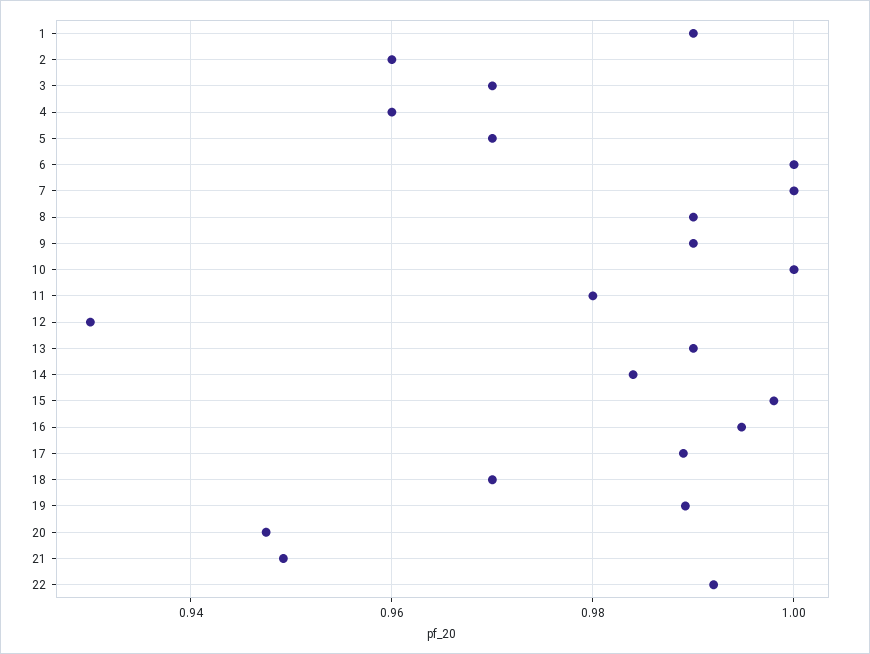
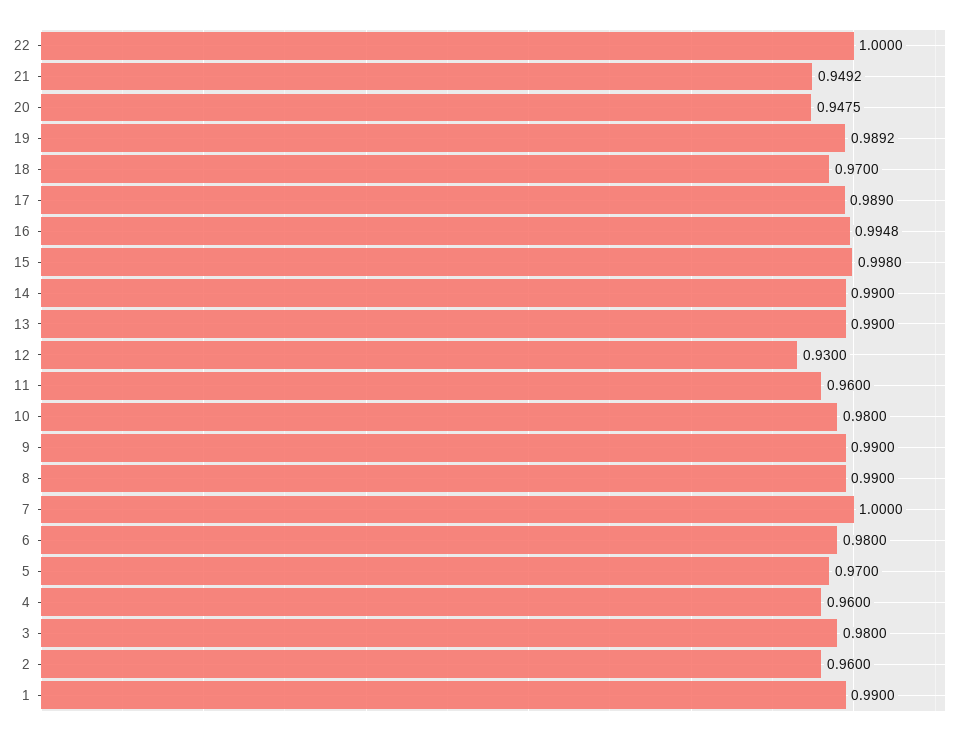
  {
    "1": 0.99,
    "2": 0.96,
-   "3": 0.97,
+   "3": 0.98,
    "4": 0.96,
    "5": 0.97,
-   "6": 1,
+   "6": 0.98,
    "7": 1,
    "8": 0.99,
    "9": 0.99,
-   "10": 1,
+   "10": 0.98,
-   "11": 0.98,
+   "11": 0.96,
    "12": 0.93,
    "13": 0.99,
-   "14": 0.984,
+   "14": 0.99,
    "15": 0.998,
    "16": 0.9948,
    "17": 0.989,
    "18": 0.97,
    "19": 0.9892,
    "20": 0.9475,
    "21": 0.9492,
-   "22": 0.992
+   "22": 1
  }

